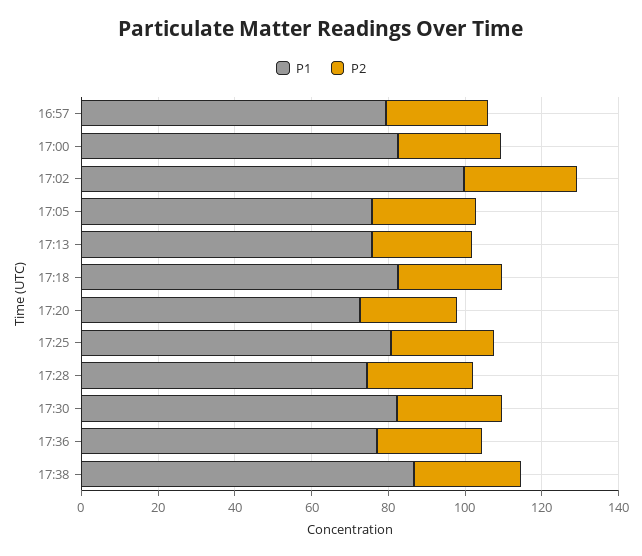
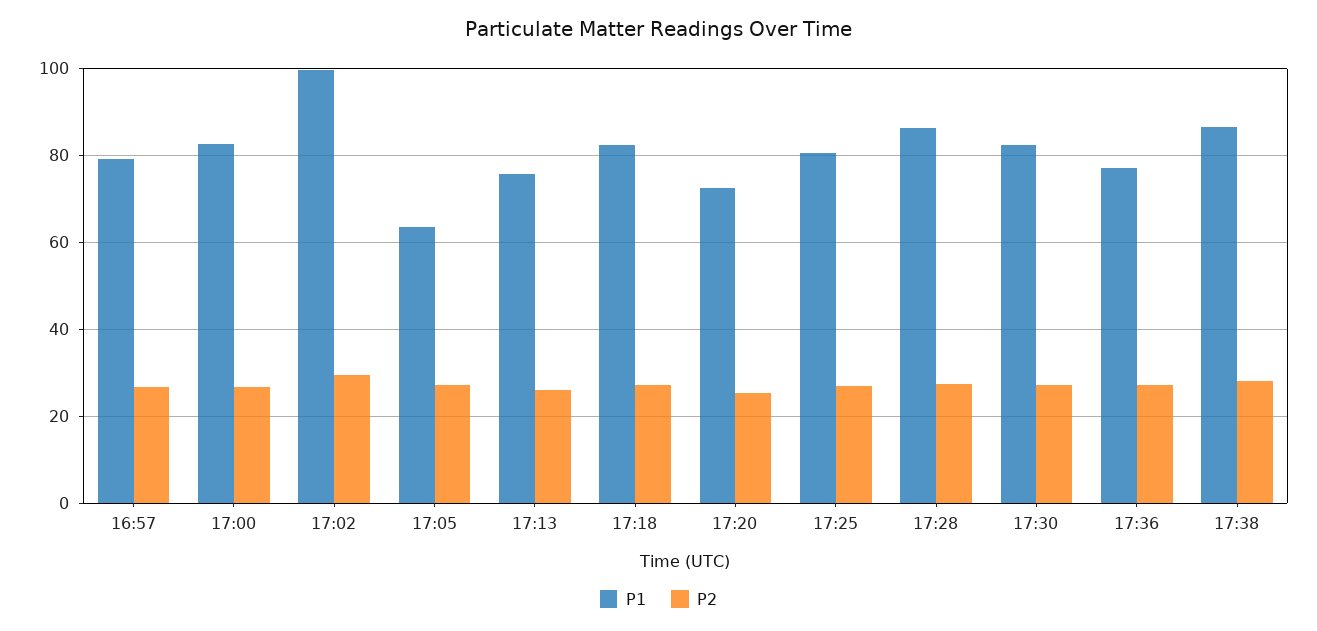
  {
    "P1": {
      "16:57": 80,
      "17:00": 82,
      "17:02": 100,
-     "17:05": 75,
+     "17:05": 64,
      "17:13": 76,
      "17:18": 82,
      "17:20": 72,
      "17:25": 80,
-     "17:28": 75,
+     "17:28": 86,
      "17:30": 82,
      "17:36": 78,
      "17:38": 86
    },
    "P2": {
      "16:57": 26,
      "17:00": 26,
      "17:02": 30,
      "17:05": 28,
      "17:13": 26,
      "17:18": 28,
      "17:20": 26,
      "17:25": 26,
      "17:28": 28,
      "17:30": 28,
      "17:36": 28,
      "17:38": 28
    }
  }

